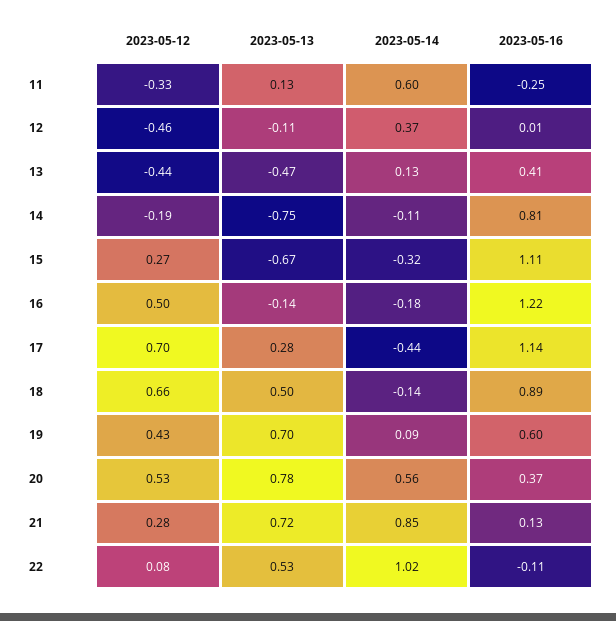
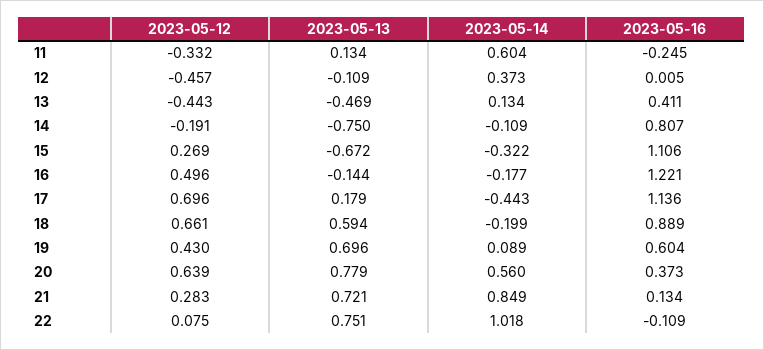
  {
    "2023-05-12": {
      "11": -0.332,
      "12": -0.457,
      "13": -0.443,
      "14": -0.191,
      "15": 0.269,
      "16": 0.496,
      "17": 0.696,
      "18": 0.661,
      "19": 0.43,
-     "20": 0.53,
+     "20": 0.639,
      "21": 0.283,
      "22": 0.075
    },
    "2023-05-13": {
      "11": 0.134,
      "12": -0.109,
      "13": -0.469,
      "14": -0.75,
      "15": -0.672,
      "16": -0.144,
-     "17": 0.28,
+     "17": 0.179,
-     "18": 0.5,
+     "18": 0.594,
      "19": 0.696,
      "20": 0.779,
      "21": 0.721,
-     "22": 0.53
+     "22": 0.751
    },
    "2023-05-14": {
      "11": 0.604,
      "12": 0.373,
      "13": 0.134,
      "14": -0.109,
      "15": -0.322,
      "16": -0.177,
      "17": -0.443,
-     "18": -0.14,
+     "18": -0.199,
      "19": 0.089,
      "20": 0.56,
      "21": 0.849,
      "22": 1.018
    },
    "2023-05-16": {
      "11": -0.245,
      "12": 0.005,
      "13": 0.411,
      "14": 0.807,
      "15": 1.106,
      "16": 1.221,
      "17": 1.136,
      "18": 0.889,
      "19": 0.604,
      "20": 0.373,
      "21": 0.134,
      "22": -0.109
    }
  }

